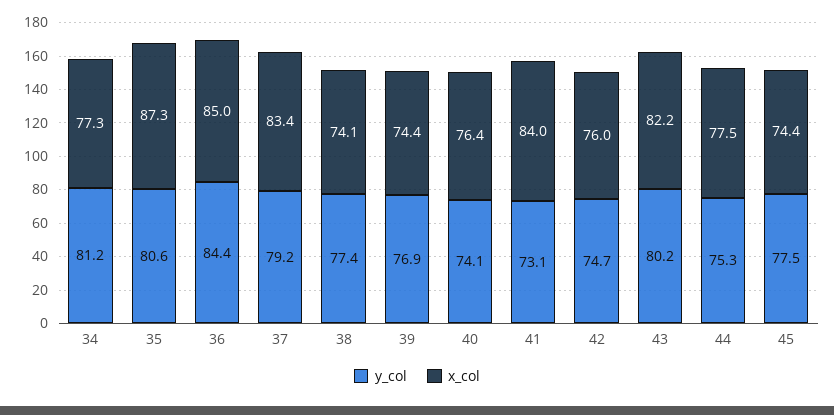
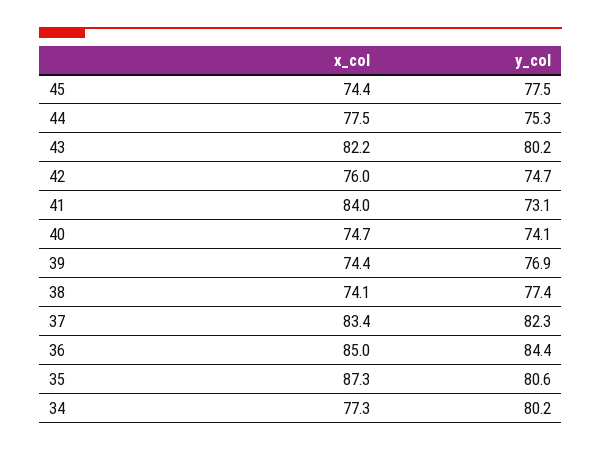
  {
    "y_col": {
-     "34": 81.2,
+     "34": 80.2,
      "35": 80.6,
      "36": 84.4,
-     "37": 79.2,
+     "37": 82.3,
      "38": 77.4,
      "39": 76.9,
      "40": 74.1,
      "41": 73.1,
      "42": 74.7,
      "43": 80.2,
      "44": 75.3,
      "45": 77.5
    },
    "x_col": {
      "34": 77.3,
      "35": 87.3,
      "36": 85,
      "37": 83.4,
      "38": 74.1,
      "39": 74.4,
-     "40": 76.4,
+     "40": 74.7,
      "41": 84,
      "42": 76,
      "43": 82.2,
      "44": 77.5,
      "45": 74.4
    }
  }

